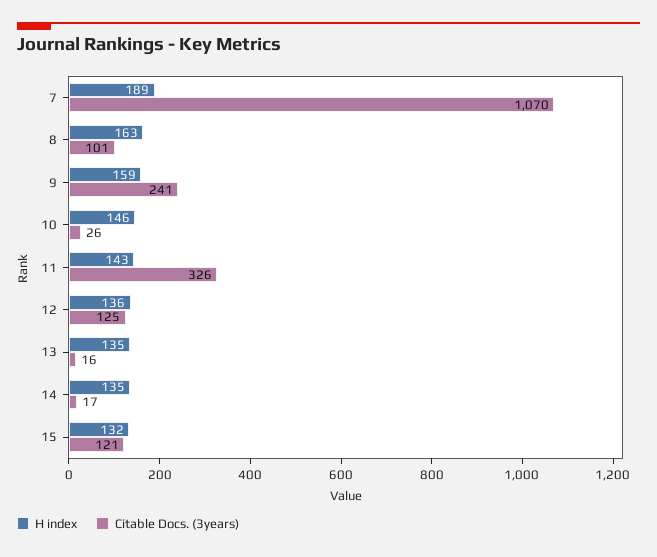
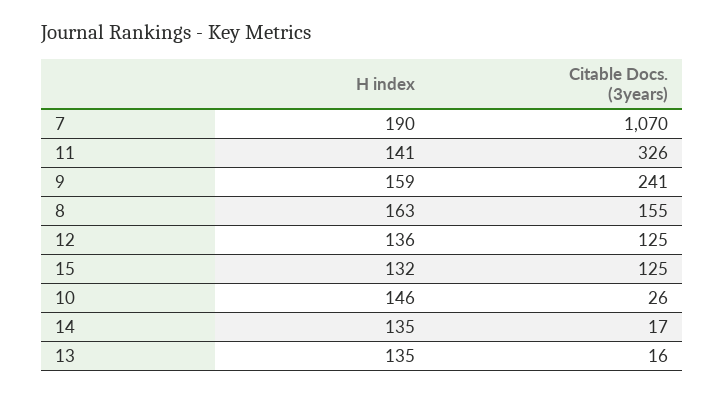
  {
    "H index": {
-     "7": 189,
+     "7": 190,
      "8": 163,
      "9": 159,
      "10": 146,
-     "11": 143,
+     "11": 141,
      "12": 136,
      "13": 135,
      "14": 135,
      "15": 132
    },
    "Citable Docs. (3years)": {
      "7": 1070,
-     "8": 101,
+     "8": 155,
      "9": 241,
      "10": 26,
      "11": 326,
      "12": 125,
      "13": 16,
      "14": 17,
-     "15": 121
+     "15": 125
    }
  }

